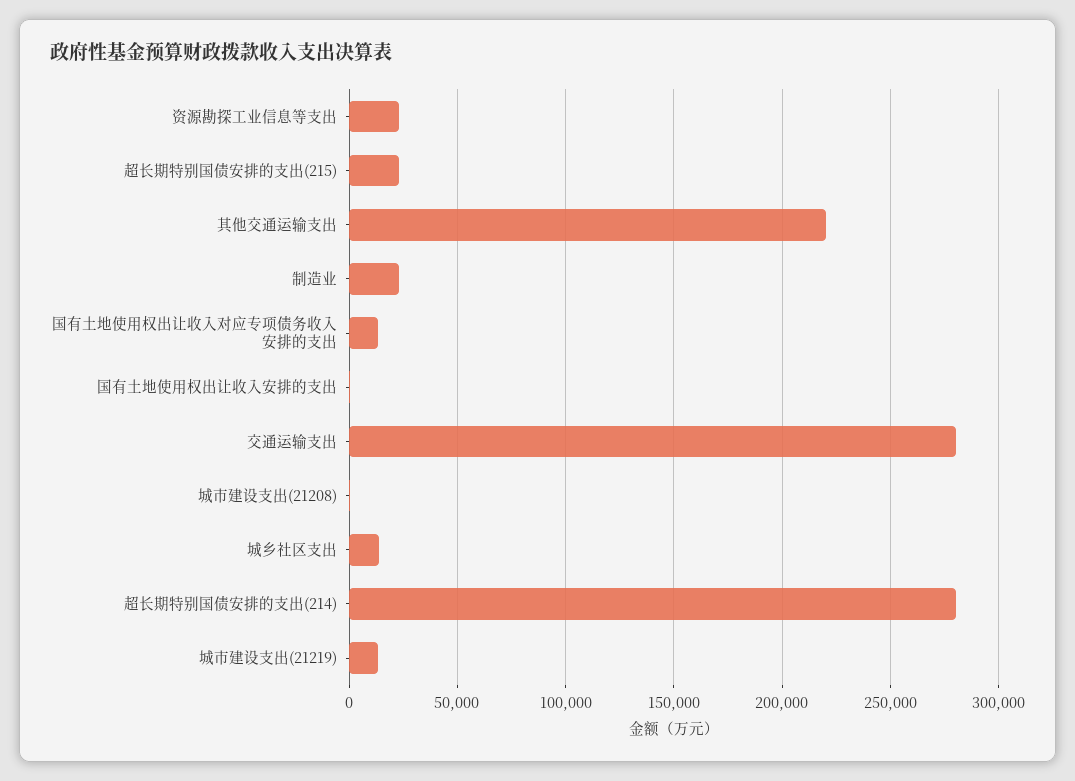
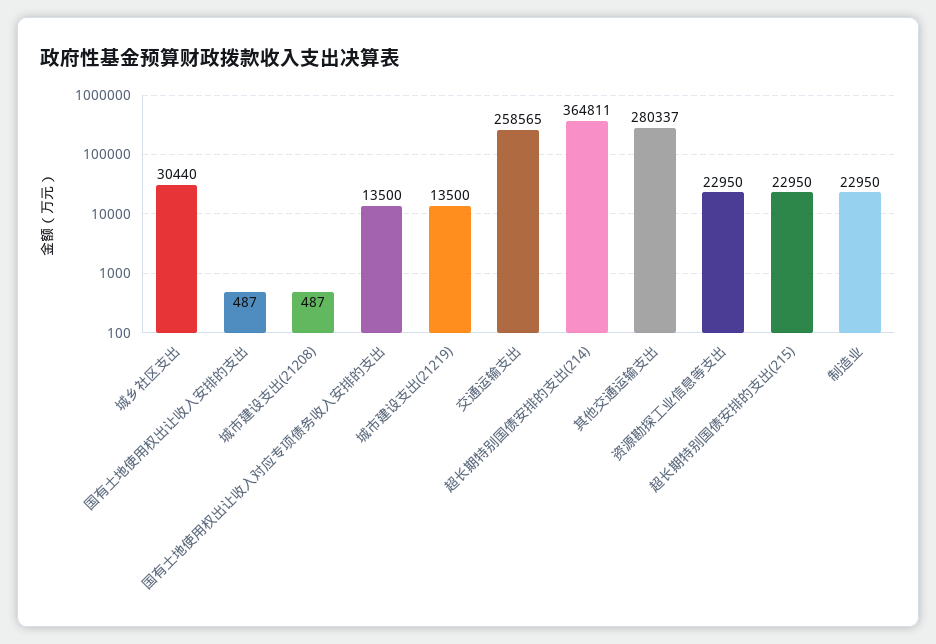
  {
    "资源勘探工业信息等支出": 22950,
    "超长期特别国债安排的支出(215)": 22950,
-   "其他交通运输支出": 220000,
+   "其他交通运输支出": 280337,
    "制造业": 22950,
    "国有土地使用权出让收入对应专项债务收入安排的支出": 13500,
    "国有土地使用权出让收入安排的支出": 487,
-   "交通运输支出": 280000,
+   "交通运输支出": 258565,
    "城市建设支出(21208)": 487,
-   "城乡社区支出": 15000,
+   "城乡社区支出": 30440,
-   "超长期特别国债安排的支出(214)": 280000,
+   "超长期特别国债安排的支出(214)": 364811,
    "城市建设支出(21219)": 13500
  }

